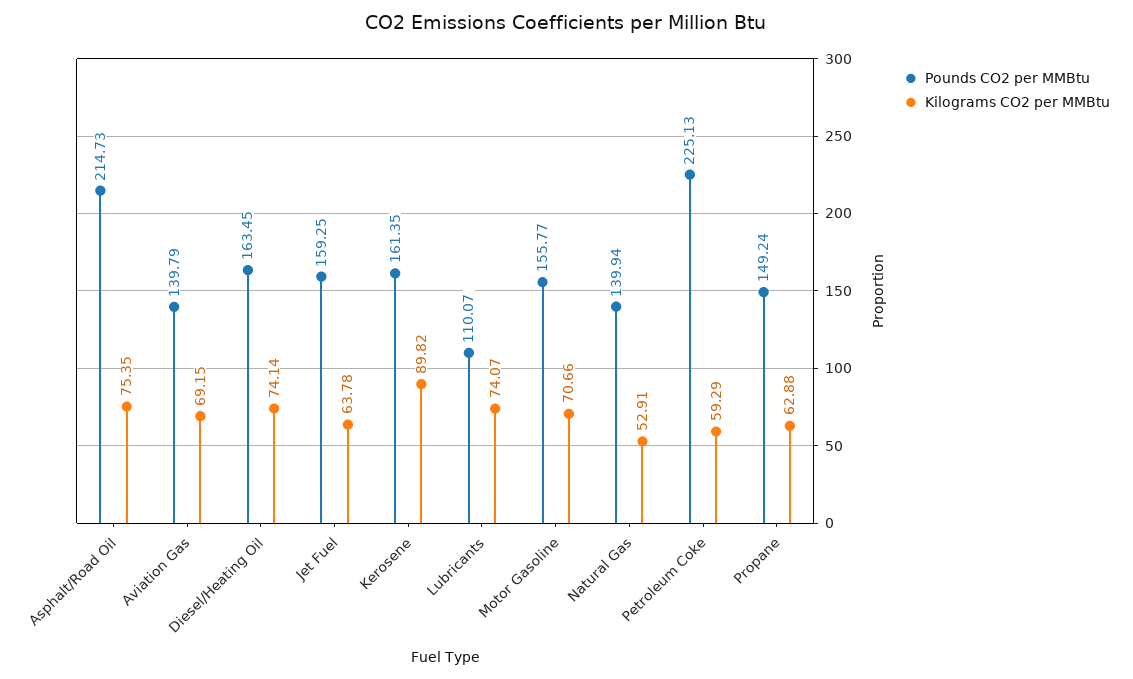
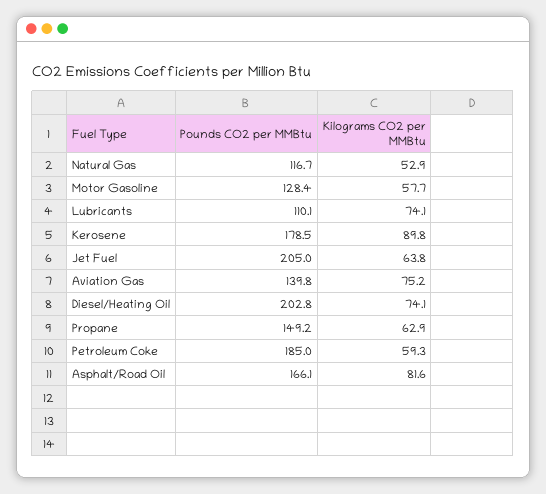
  {
    "Pounds CO2 per MMBtu": {
-     "Asphalt/Road Oil": 214.73,
+     "Asphalt/Road Oil": 166.1,
      "Aviation Gas": 139.79,
-     "Diesel/Heating Oil": 163.45,
+     "Diesel/Heating Oil": 202.8,
-     "Jet Fuel": 159.25,
+     "Jet Fuel": 205,
-     "Kerosene": 161.35,
+     "Kerosene": 178.5,
      "Lubricants": 110.07,
-     "Motor Gasoline": 155.77,
+     "Motor Gasoline": 128.4,
-     "Natural Gas": 139.94,
+     "Natural Gas": 116.7,
-     "Petroleum Coke": 225.13,
+     "Petroleum Coke": 185,
      "Propane": 149.24
    },
    "Kilograms CO2 per MMBtu": {
-     "Asphalt/Road Oil": 75.35,
+     "Asphalt/Road Oil": 81.6,
-     "Aviation Gas": 69.15,
+     "Aviation Gas": 75.2,
      "Diesel/Heating Oil": 74.14,
      "Jet Fuel": 63.78,
      "Kerosene": 89.82,
      "Lubricants": 74.07,
-     "Motor Gasoline": 70.66,
+     "Motor Gasoline": 57.7,
      "Natural Gas": 52.91,
      "Petroleum Coke": 59.29,
      "Propane": 62.88
    }
  }

